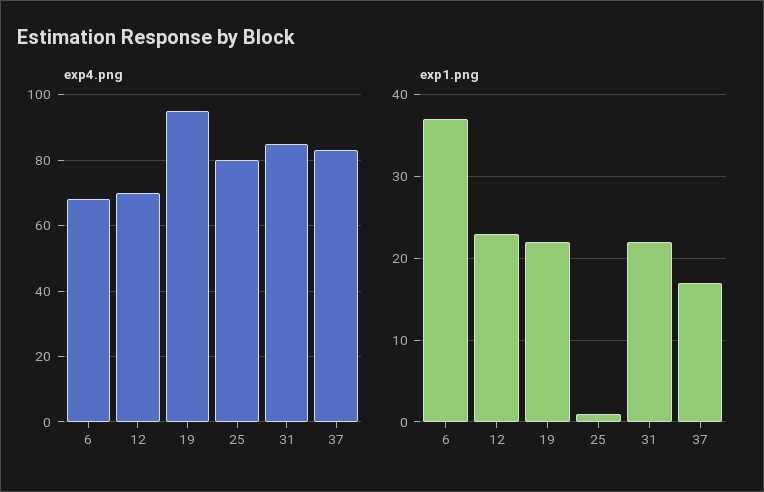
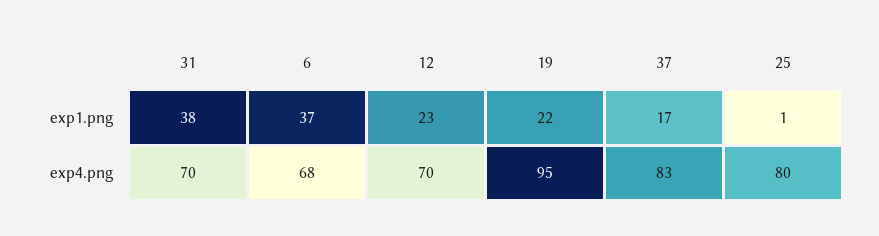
  {
    "exp4.png": {
      "6": 68,
      "12": 70,
      "19": 95,
      "25": 80,
-     "31": 85,
+     "31": 70,
      "37": 83
    },
    "exp1.png": {
      "6": 37,
      "12": 23,
      "19": 22,
      "25": 1,
-     "31": 22,
+     "31": 38,
      "37": 17
    }
  }

